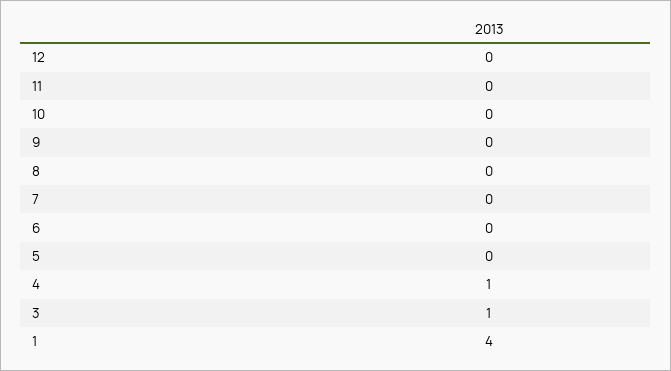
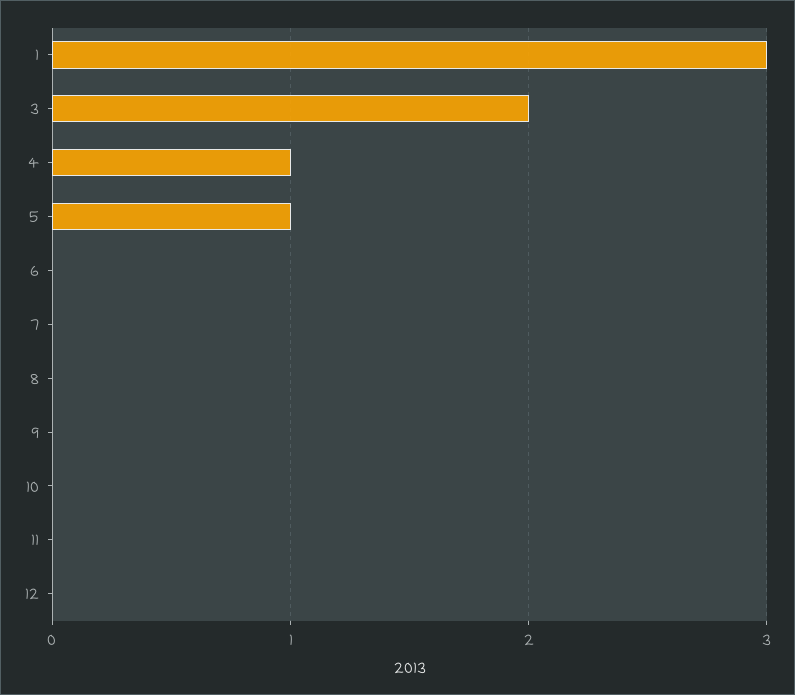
  {
    "12": 0,
    "11": 0,
    "10": 0,
    "9": 0,
    "8": 0,
    "7": 0,
    "6": 0,
-   "5": 0,
+   "5": 1,
    "4": 1,
-   "3": 1,
+   "3": 2,
-   "1": 4
+   "1": 3
  }

